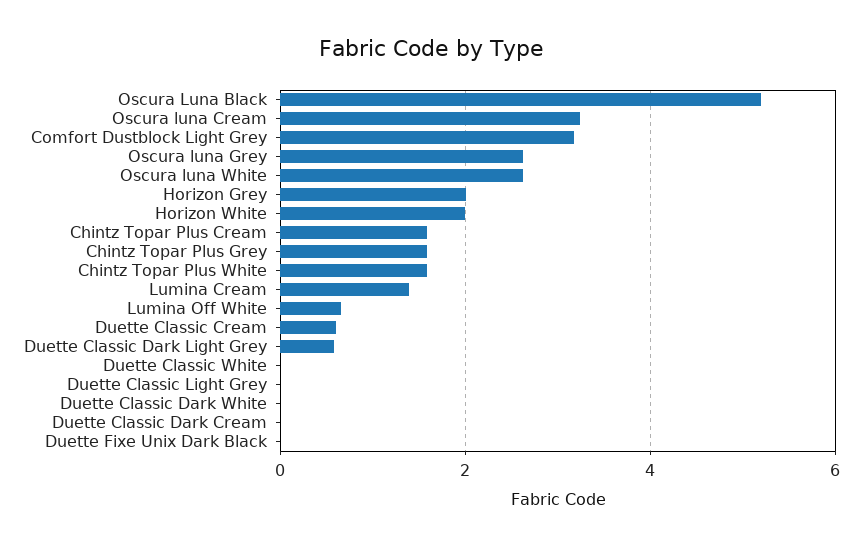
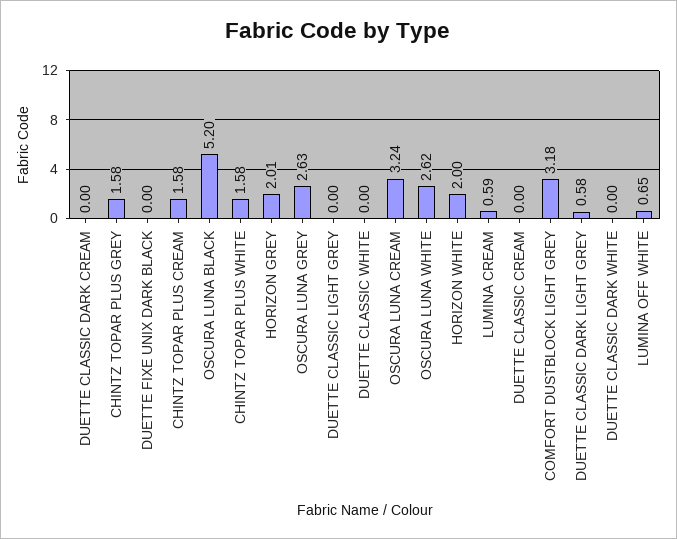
  {
    "Oscura Luna Black": 5.2,
    "Oscura luna Cream": 3.24,
    "Comfort Dustblock Light Grey": 3.18,
    "Oscura luna Grey": 2.63,
    "Oscura luna White": 2.62,
    "Horizon Grey": 2.01,
    "Horizon White": 2,
    "Chintz Topar Plus Cream": 1.58,
    "Chintz Topar Plus Grey": 1.58,
    "Chintz Topar Plus White": 1.58,
-   "Lumina Cream": 1.4,
+   "Lumina Cream": 0.59,
    "Lumina Off White": 0.65,
-   "Duette Classic Cream": 0.6,
+   "Duette Classic Cream": 0,
    "Duette Classic Dark Light Grey": 0.58,
    "Duette Classic White": 0,
    "Duette Classic Light Grey": 0,
    "Duette Classic Dark White": 0,
    "Duette Classic Dark Cream": 0,
    "Duette Fixe Unix Dark Black": 0
  }

